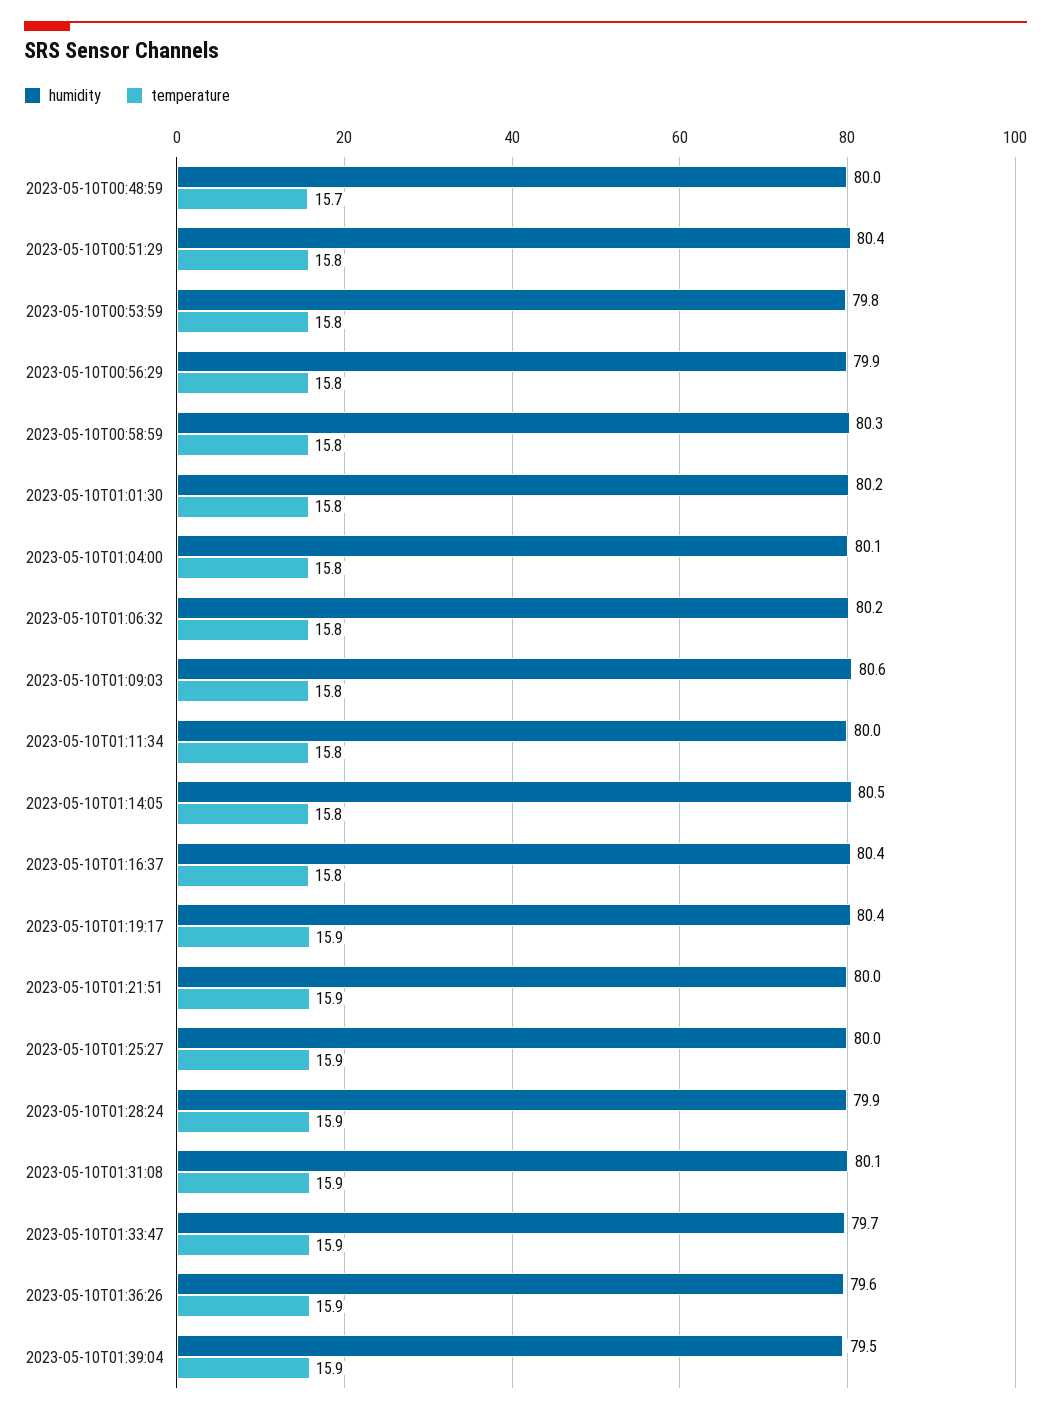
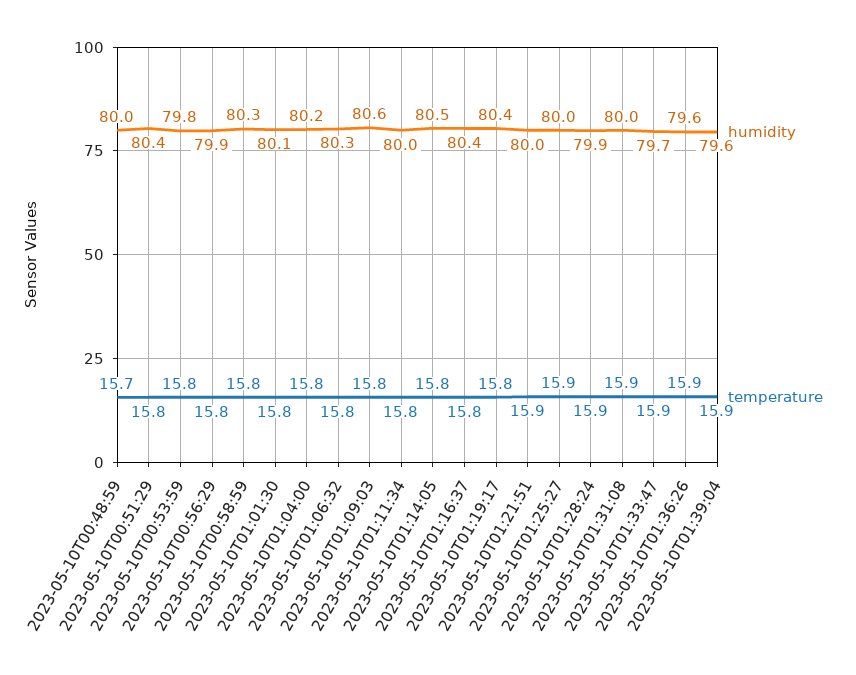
  {
    "humidity": {
      "2023-05-10T00:48:59": 80,
      "2023-05-10T00:51:29": 80.4,
      "2023-05-10T00:53:59": 79.8,
      "2023-05-10T00:56:29": 79.9,
      "2023-05-10T00:58:59": 80.3,
-     "2023-05-10T01:01:30": 80.2,
+     "2023-05-10T01:01:30": 80.1,
-     "2023-05-10T01:04:00": 80.1,
+     "2023-05-10T01:04:00": 80.2,
-     "2023-05-10T01:06:32": 80.2,
+     "2023-05-10T01:06:32": 80.3,
      "2023-05-10T01:09:03": 80.6,
      "2023-05-10T01:11:34": 80,
      "2023-05-10T01:14:05": 80.5,
      "2023-05-10T01:16:37": 80.4,
      "2023-05-10T01:19:17": 80.4,
      "2023-05-10T01:21:51": 80,
      "2023-05-10T01:25:27": 80,
      "2023-05-10T01:28:24": 79.9,
-     "2023-05-10T01:31:08": 80.1,
+     "2023-05-10T01:31:08": 80,
      "2023-05-10T01:33:47": 79.7,
      "2023-05-10T01:36:26": 79.6,
-     "2023-05-10T01:39:04": 79.5
+     "2023-05-10T01:39:04": 79.6
    },
    "temperature": {
      "2023-05-10T00:48:59": 15.7,
      "2023-05-10T00:51:29": 15.8,
      "2023-05-10T00:53:59": 15.8,
      "2023-05-10T00:56:29": 15.8,
      "2023-05-10T00:58:59": 15.8,
      "2023-05-10T01:01:30": 15.8,
      "2023-05-10T01:04:00": 15.8,
      "2023-05-10T01:06:32": 15.8,
      "2023-05-10T01:09:03": 15.8,
      "2023-05-10T01:11:34": 15.8,
      "2023-05-10T01:14:05": 15.8,
      "2023-05-10T01:16:37": 15.8,
-     "2023-05-10T01:19:17": 15.9,
+     "2023-05-10T01:19:17": 15.8,
      "2023-05-10T01:21:51": 15.9,
      "2023-05-10T01:25:27": 15.9,
      "2023-05-10T01:28:24": 15.9,
      "2023-05-10T01:31:08": 15.9,
      "2023-05-10T01:33:47": 15.9,
      "2023-05-10T01:36:26": 15.9,
      "2023-05-10T01:39:04": 15.9
    }
  }

